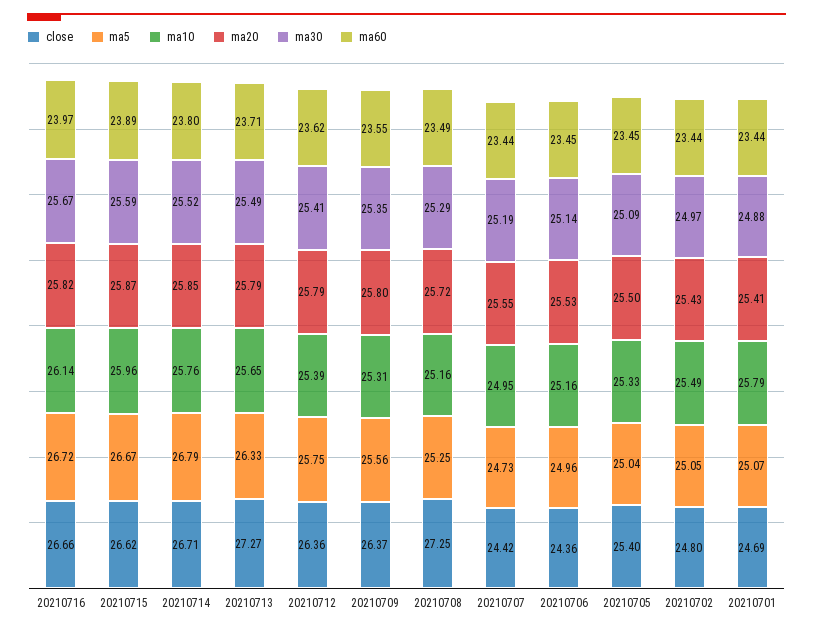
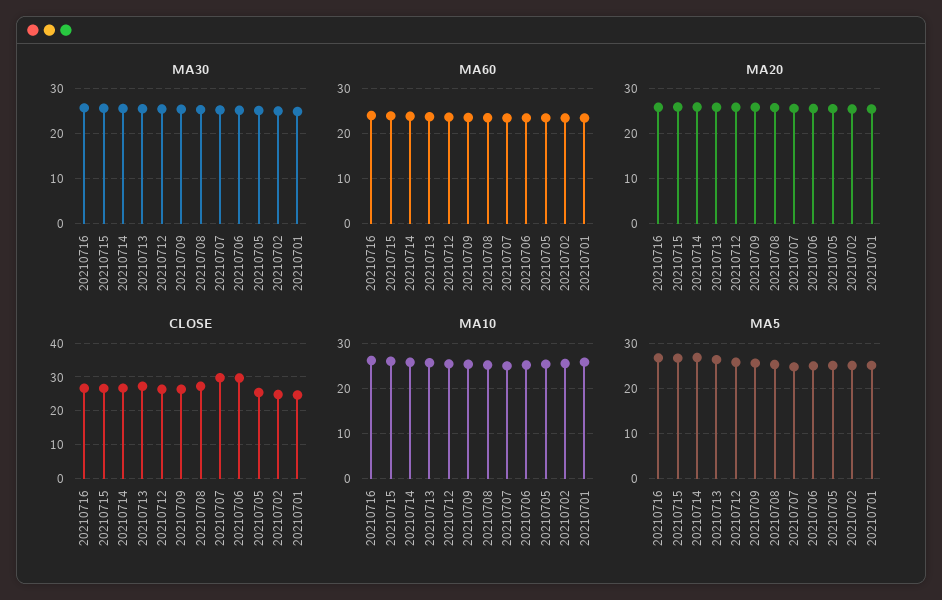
  {
    "close": {
      "20210716": 26.66,
      "20210715": 26.62,
      "20210714": 26.71,
      "20210713": 27.27,
      "20210712": 26.36,
      "20210709": 26.37,
      "20210708": 27.25,
-     "20210707": 24.42,
+     "20210707": 30,
-     "20210706": 24.36,
+     "20210706": 30,
      "20210705": 25.4,
      "20210702": 24.8,
      "20210701": 24.69
    },
    "ma5": {
      "20210716": 26.72,
      "20210715": 26.67,
      "20210714": 26.79,
      "20210713": 26.33,
      "20210712": 25.75,
      "20210709": 25.56,
      "20210708": 25.25,
      "20210707": 24.73,
      "20210706": 24.96,
      "20210705": 25.04,
      "20210702": 25.05,
      "20210701": 25.07
    },
    "ma10": {
      "20210716": 26.14,
      "20210715": 25.96,
      "20210714": 25.76,
      "20210713": 25.65,
      "20210712": 25.39,
      "20210709": 25.31,
      "20210708": 25.16,
      "20210707": 24.95,
      "20210706": 25.16,
      "20210705": 25.33,
      "20210702": 25.49,
      "20210701": 25.79
    },
    "ma20": {
      "20210716": 25.82,
      "20210715": 25.87,
      "20210714": 25.85,
      "20210713": 25.79,
      "20210712": 25.79,
      "20210709": 25.8,
      "20210708": 25.72,
      "20210707": 25.55,
      "20210706": 25.53,
      "20210705": 25.5,
      "20210702": 25.43,
      "20210701": 25.41
    },
    "ma30": {
      "20210716": 25.67,
      "20210715": 25.59,
      "20210714": 25.52,
      "20210713": 25.49,
      "20210712": 25.41,
      "20210709": 25.35,
      "20210708": 25.29,
      "20210707": 25.19,
      "20210706": 25.14,
      "20210705": 25.09,
      "20210702": 24.97,
      "20210701": 24.88
    },
    "ma60": {
      "20210716": 23.97,
      "20210715": 23.89,
      "20210714": 23.8,
      "20210713": 23.71,
      "20210712": 23.62,
      "20210709": 23.55,
      "20210708": 23.49,
      "20210707": 23.44,
      "20210706": 23.45,
      "20210705": 23.45,
      "20210702": 23.44,
      "20210701": 23.44
    }
  }

